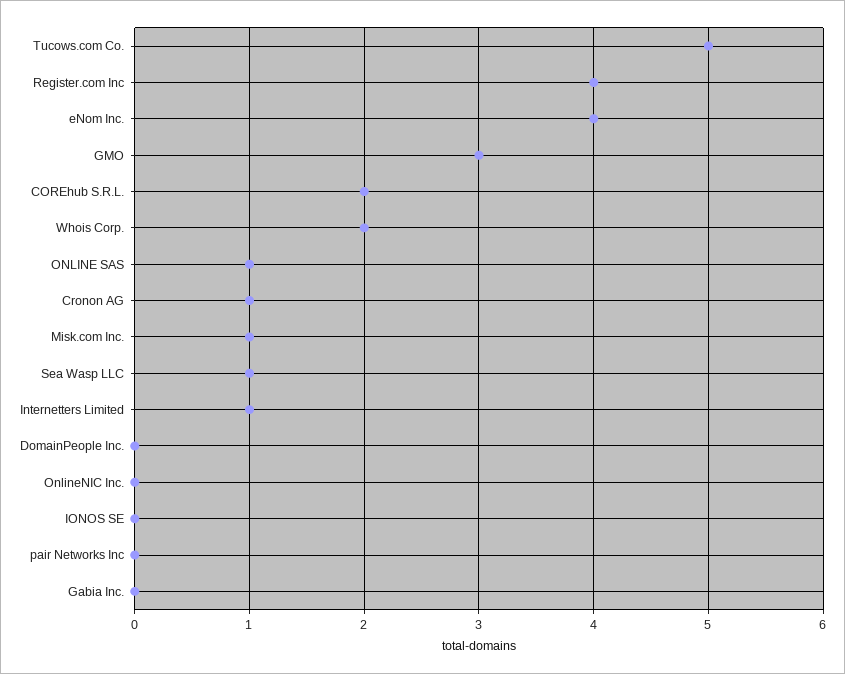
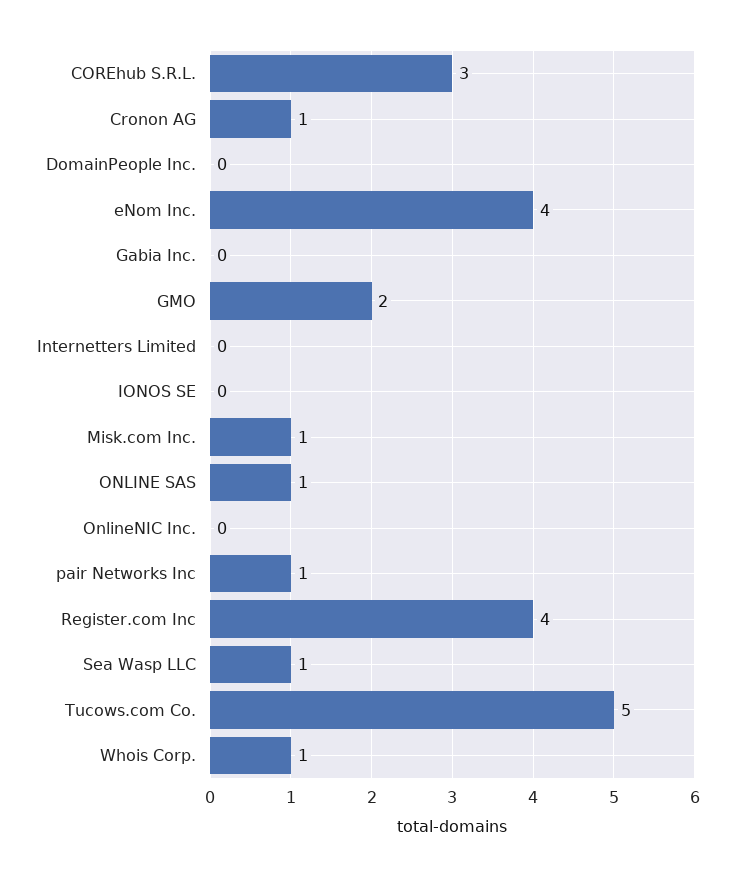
  {
    "Tucows.com Co.": 5,
    "Register.com Inc": 4,
    "eNom Inc.": 4,
-   "GMO": 3,
+   "GMO": 2,
-   "COREhub S.R.L.": 2,
+   "COREhub S.R.L.": 3,
-   "Whois Corp.": 2,
+   "Whois Corp.": 1,
    "ONLINE SAS": 1,
    "Cronon AG": 1,
    "Misk.com Inc.": 1,
    "Sea Wasp LLC": 1,
-   "Internetters Limited": 1,
+   "Internetters Limited": 0,
    "DomainPeople Inc.": 0,
    "OnlineNIC Inc.": 0,
    "IONOS SE": 0,
-   "pair Networks Inc": 0,
+   "pair Networks Inc": 1,
    "Gabia Inc.": 0
  }

